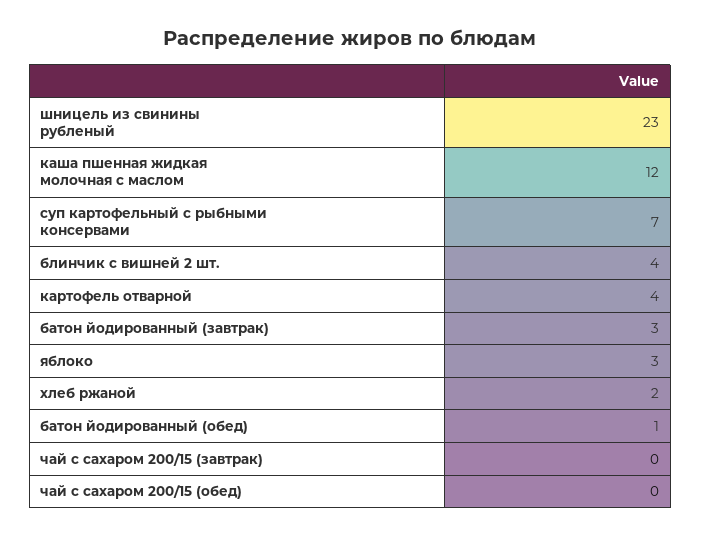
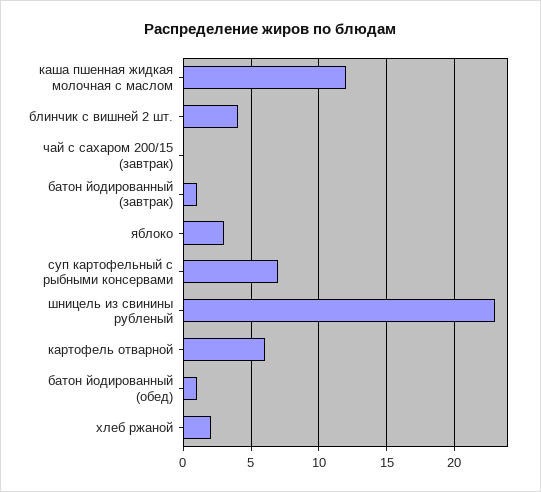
  {
    "шницель из свинины рубленый": 23,
    "каша пшенная жидкая молочная с маслом": 12,
    "суп картофельный с рыбными консервами": 7,
    "блинчик с вишней 2 шт.": 4,
-   "картофель отварной": 4,
+   "картофель отварной": 6,
-   "батон йодированный (завтрак)": 3,
+   "батон йодированный (завтрак)": 1,
    "яблоко": 3,
    "хлеб ржаной": 2,
    "батон йодированный (обед)": 1,
-   "чай с сахаром 200/15 (завтрак)": 0,
+   "чай с сахаром 200/15 (завтрак)": 0
-   "чай с сахаром 200/15 (обед)": 0
  }

